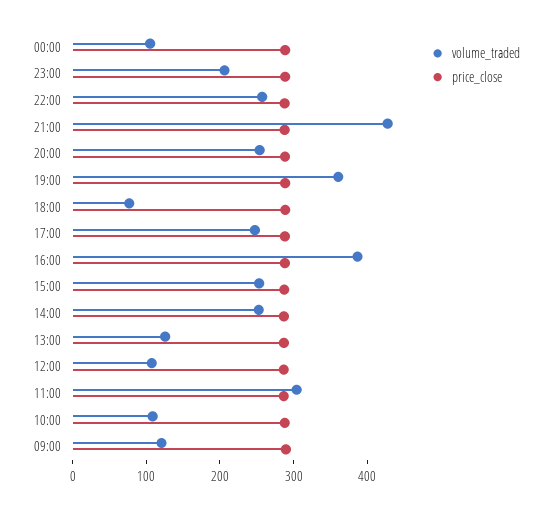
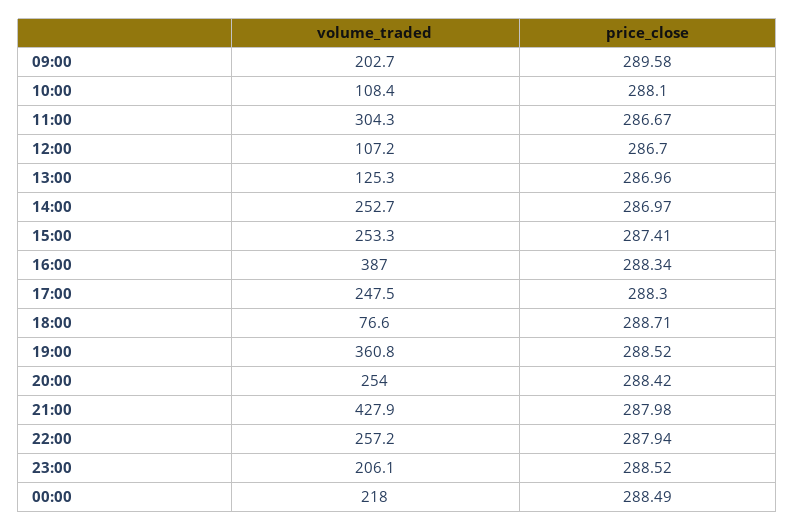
  {
    "volume_traded": {
-     "00:00": 100,
+     "00:00": 218,
      "23:00": 206.1,
      "22:00": 257.2,
      "21:00": 427.9,
      "20:00": 254,
      "19:00": 360.8,
      "18:00": 76.6,
      "17:00": 247.5,
      "16:00": 387,
      "15:00": 253.3,
      "14:00": 252.7,
      "13:00": 125.3,
      "12:00": 107.2,
      "11:00": 304.3,
      "10:00": 108.4,
-     "09:00": 120
+     "09:00": 202.7
    },
    "price_close": {
      "00:00": 288.49,
      "23:00": 288.52,
      "22:00": 287.94,
      "21:00": 287.98,
      "20:00": 288.42,
      "19:00": 288.52,
      "18:00": 288.71,
      "17:00": 288.3,
      "16:00": 288.34,
      "15:00": 287.41,
      "14:00": 286.97,
      "13:00": 286.96,
      "12:00": 286.7,
      "11:00": 286.67,
      "10:00": 288.1,
      "09:00": 289.58
    }
  }

